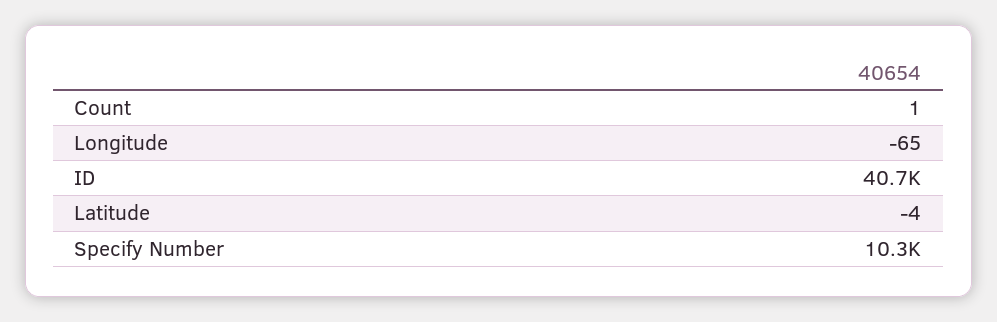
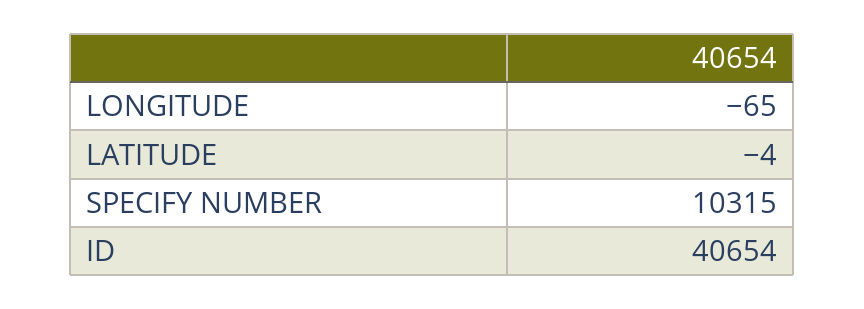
  {
-   "Count": 1,
    "Longitude": -65,
    "ID": 40654,
    "Latitude": -4,
    "Specify Number": 10315
  }

